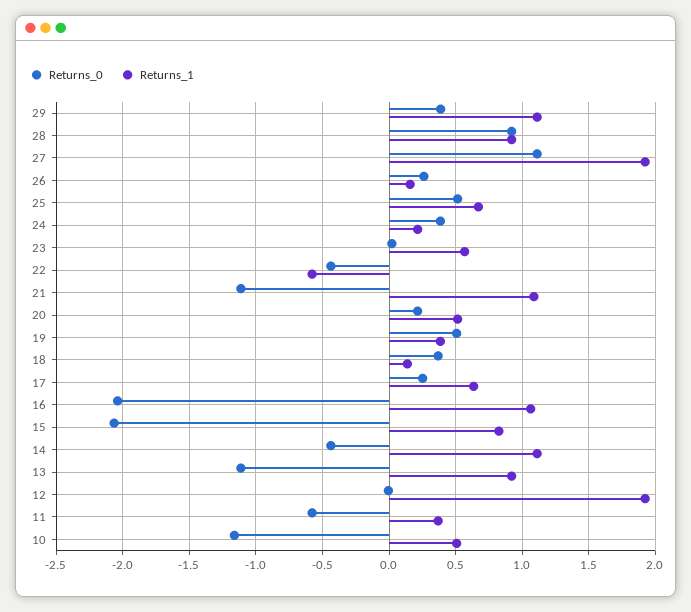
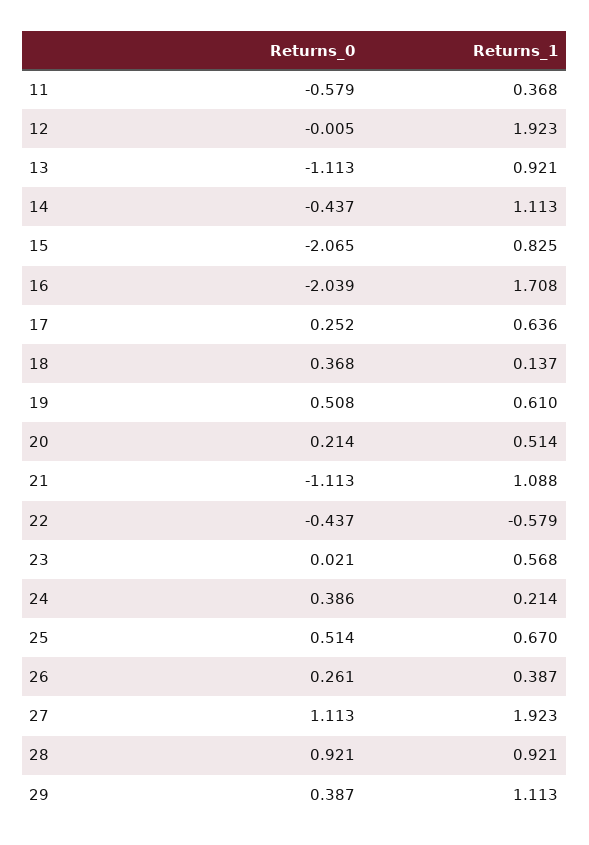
  {
    "Returns_0": {
      "29": 0.387,
      "28": 0.921,
      "27": 1.113,
      "26": 0.261,
      "25": 0.514,
      "24": 0.386,
      "23": 0.021,
      "22": -0.437,
      "21": -1.113,
      "20": 0.214,
      "19": 0.508,
      "18": 0.368,
      "17": 0.252,
      "16": -2.039,
      "15": -2.065,
      "14": -0.437,
      "13": -1.113,
      "12": -0.005,
-     "11": -0.579,
+     "11": -0.579
-     "10": -1.15
    },
    "Returns_1": {
      "29": 1.113,
      "28": 0.921,
      "27": 1.923,
-     "26": 0.15,
+     "26": 0.387,
      "25": 0.67,
      "24": 0.214,
      "23": 0.568,
      "22": -0.579,
      "21": 1.088,
      "20": 0.514,
-     "19": 0.4,
+     "19": 0.61,
      "18": 0.137,
      "17": 0.636,
-     "16": 1.05,
+     "16": 1.708,
      "15": 0.825,
      "14": 1.113,
      "13": 0.921,
      "12": 1.923,
-     "11": 0.368,
+     "11": 0.368
-     "10": 0.5
    }
  }

